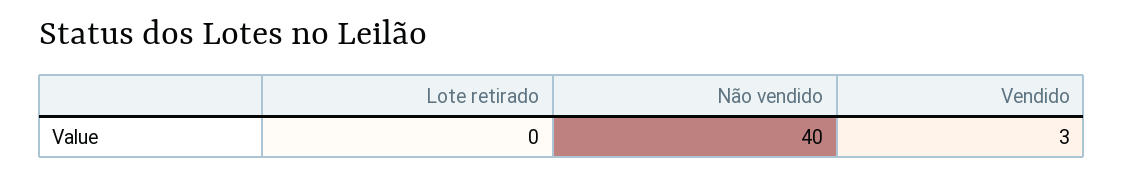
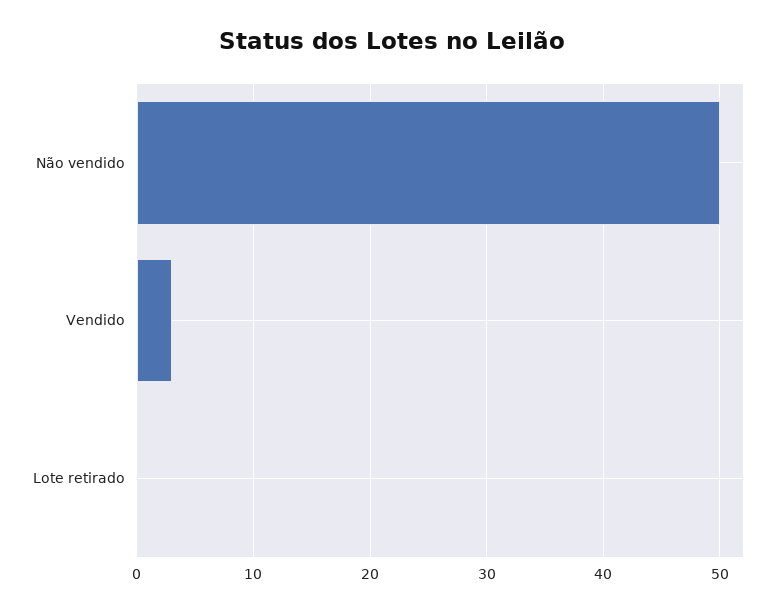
  {
    "Lote retirado": 0,
-   "Não vendido": 40,
+   "Não vendido": 50,
    "Vendido": 3
  }

